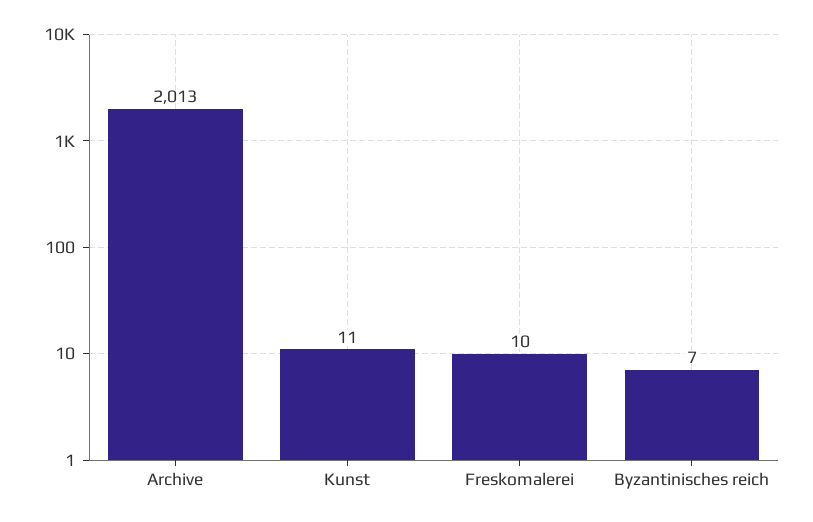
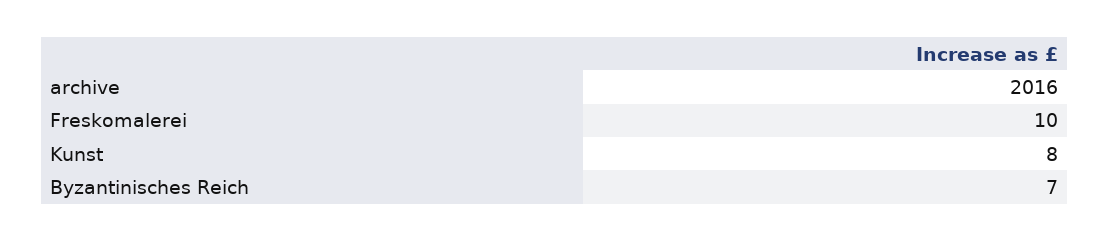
  {
-   "Archive": 2013,
+   "Archive": 2016,
-   "Kunst": 11,
+   "Kunst": 8,
    "Freskomalerei": 10,
    "Byzantinisches reich": 7
  }

